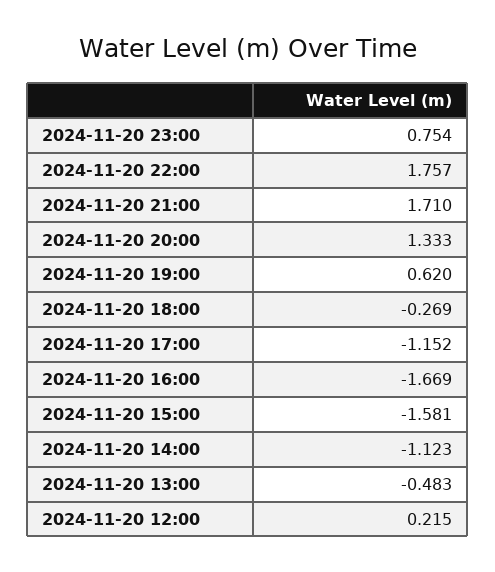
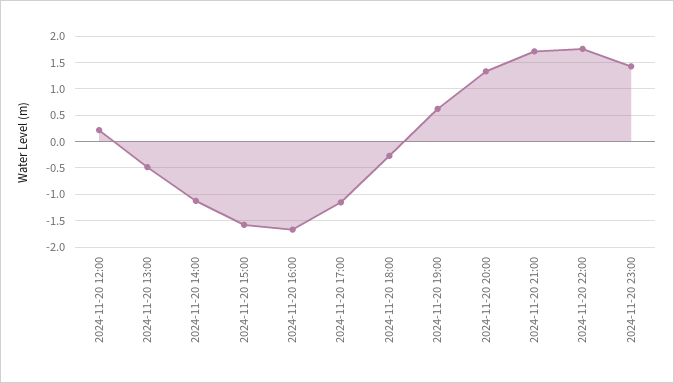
  {
-   "2024-11-20 23:00": 0.754,
+   "2024-11-20 23:00": 1.5,
    "2024-11-20 22:00": 1.757,
    "2024-11-20 21:00": 1.71,
    "2024-11-20 20:00": 1.333,
    "2024-11-20 19:00": 0.62,
    "2024-11-20 18:00": -0.269,
    "2024-11-20 17:00": -1.152,
    "2024-11-20 16:00": -1.669,
    "2024-11-20 15:00": -1.581,
    "2024-11-20 14:00": -1.123,
    "2024-11-20 13:00": -0.483,
    "2024-11-20 12:00": 0.215
  }

